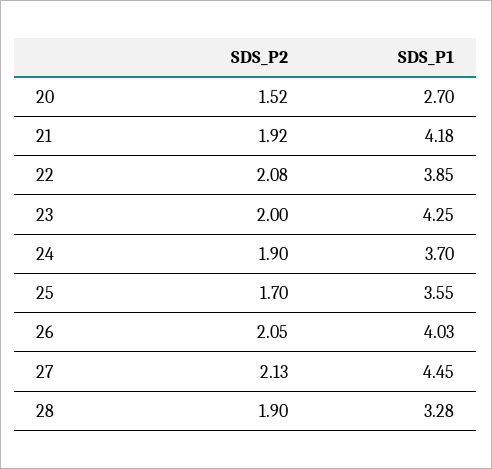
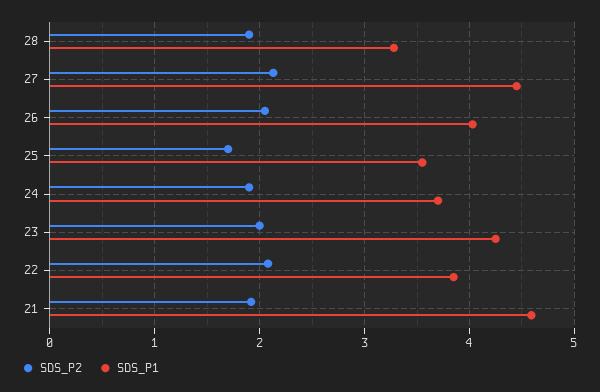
  {
    "SDS_P2": {
-     "20": 1.52,
      "21": 1.92,
      "22": 2.08,
      "23": 2,
      "24": 1.9,
      "25": 1.7,
      "26": 2.05,
      "27": 2.13,
      "28": 1.9
    },
    "SDS_P1": {
-     "20": 2.7,
-     "21": 4.18,
+     "21": 4.6,
      "22": 3.85,
      "23": 4.25,
      "24": 3.7,
      "25": 3.55,
      "26": 4.03,
      "27": 4.45,
      "28": 3.28
    }
  }

